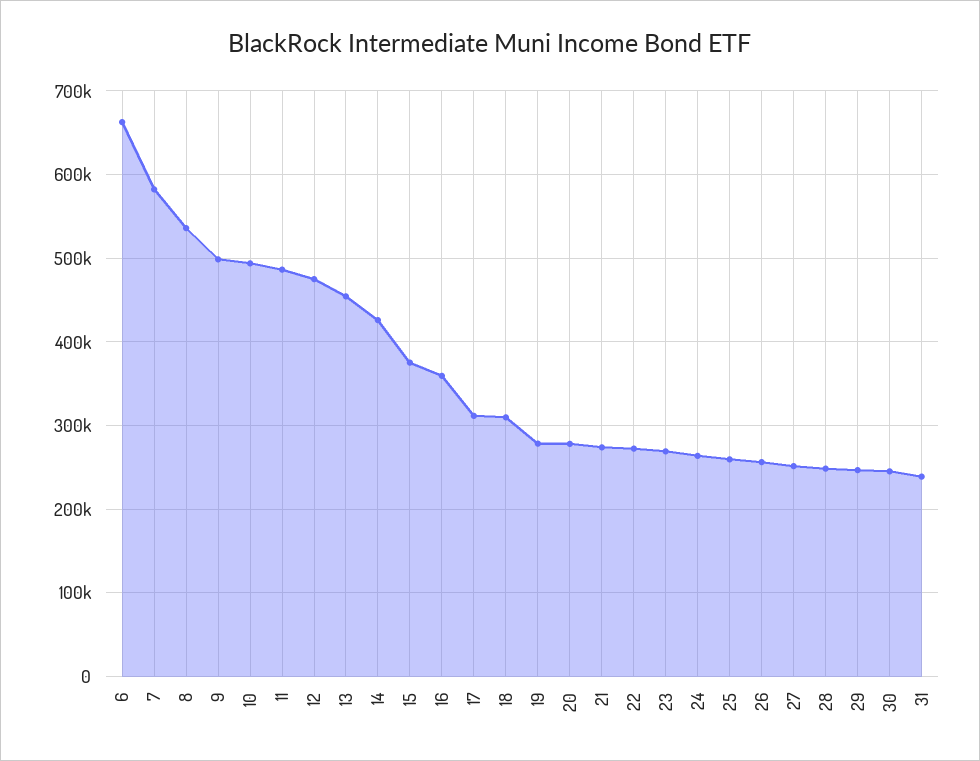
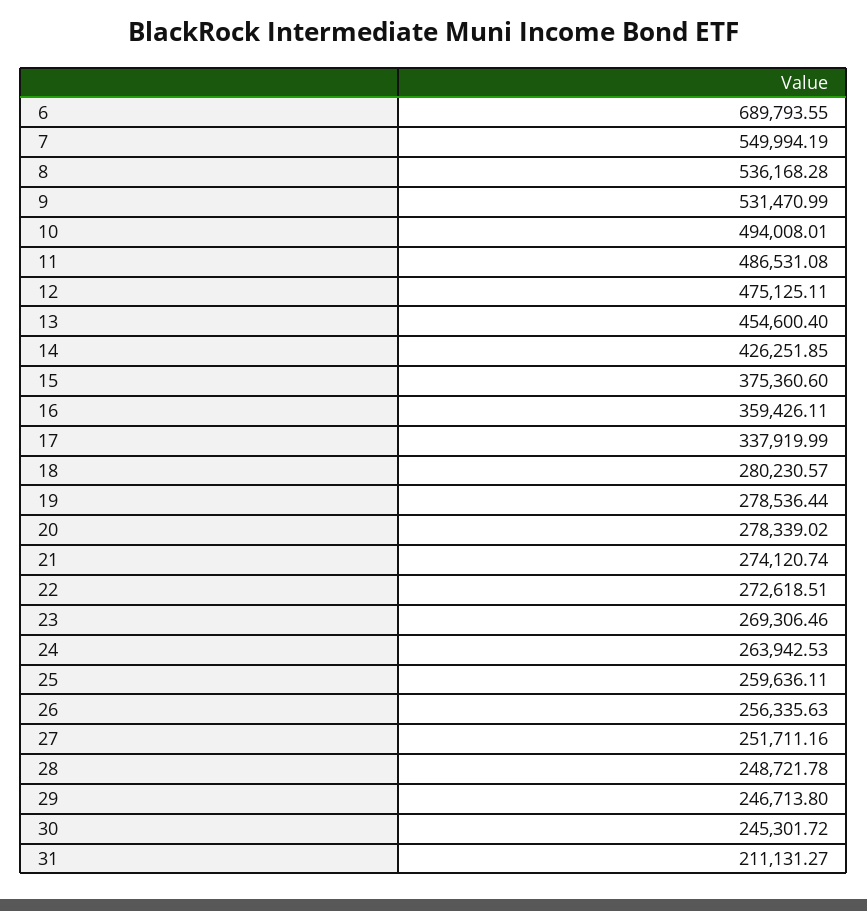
  {
-   "6": 660000,
+   "6": 689793.55,
-   "7": 580000,
+   "7": 549994.19,
    "8": 536168.28,
-   "9": 500000,
+   "9": 531470.99,
    "10": 494008.01,
    "11": 486531.08,
    "12": 475125.11,
    "13": 454600.4,
    "14": 426251.85,
    "15": 375360.6,
    "16": 359426.11,
-   "17": 310000,
+   "17": 337919.99,
-   "18": 310000,
+   "18": 280230.57,
    "19": 278536.44,
    "20": 278339.02,
    "21": 274120.74,
    "22": 272618.51,
    "23": 269306.46,
    "24": 263942.53,
    "25": 259636.11,
    "26": 256335.63,
    "27": 251711.16,
    "28": 248721.78,
    "29": 246713.8,
    "30": 245301.72,
-   "31": 240000
+   "31": 211131.27
  }

